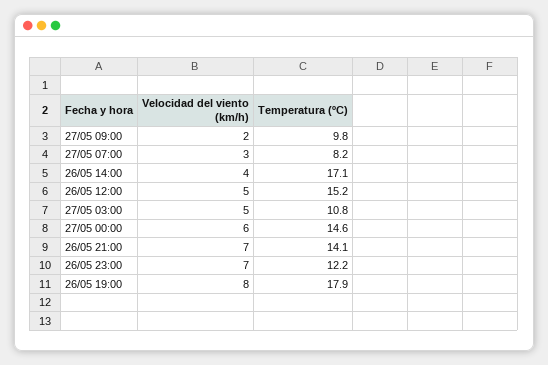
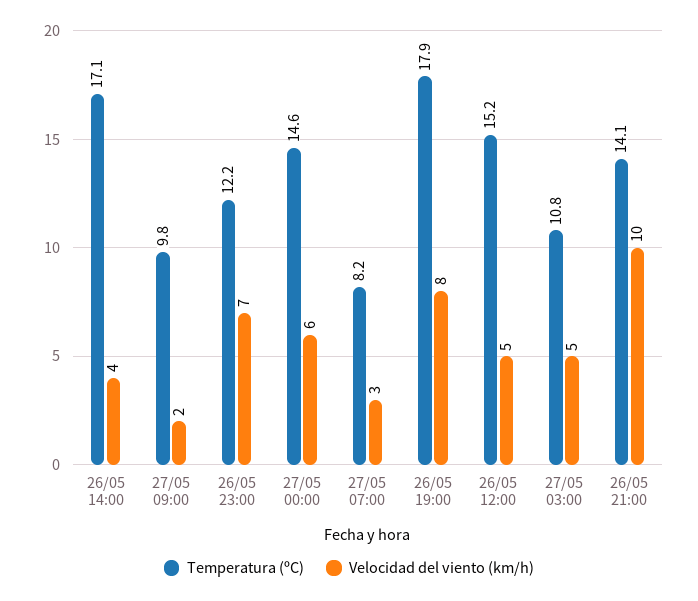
  {
    "Velocidad del viento (km/h)": {
      "27/05 09:00": 2,
      "27/05 07:00": 3,
      "26/05 14:00": 4,
      "26/05 12:00": 5,
      "27/05 03:00": 5,
      "27/05 00:00": 6,
-     "26/05 21:00": 7,
+     "26/05 21:00": 10,
      "26/05 23:00": 7,
      "26/05 19:00": 8
    },
    "Temperatura (ºC)": {
      "27/05 09:00": 9.8,
      "27/05 07:00": 8.2,
      "26/05 14:00": 17.1,
      "26/05 12:00": 15.2,
      "27/05 03:00": 10.8,
      "27/05 00:00": 14.6,
      "26/05 21:00": 14.1,
      "26/05 23:00": 12.2,
      "26/05 19:00": 17.9
    }
  }

